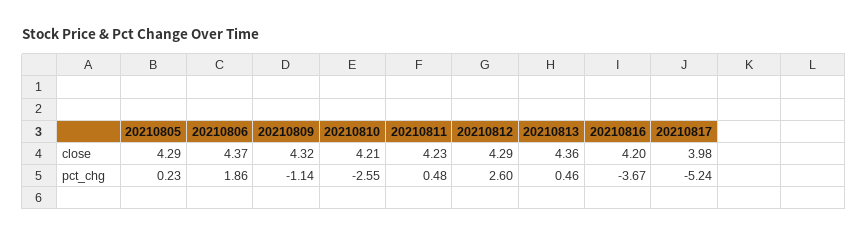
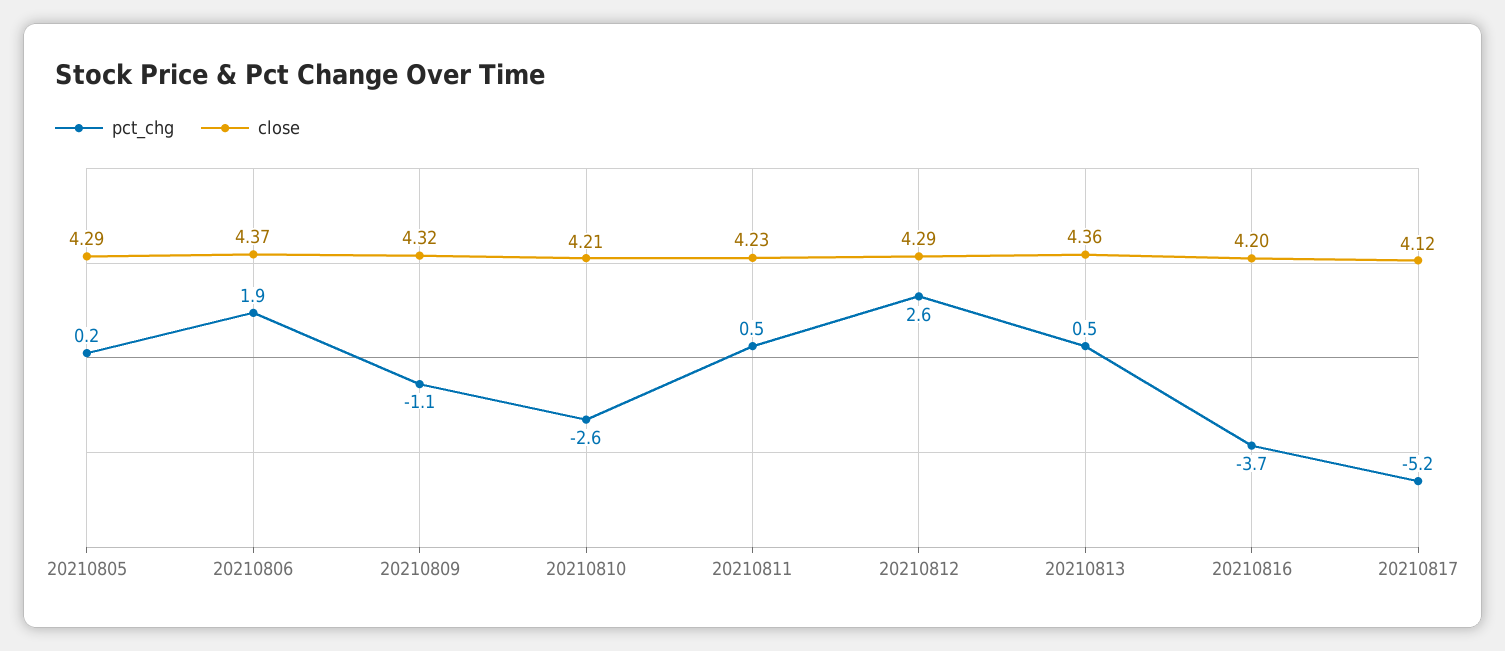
  {
    "close": {
      "20210805": 4.29,
      "20210806": 4.37,
      "20210809": 4.32,
      "20210810": 4.21,
      "20210811": 4.23,
      "20210812": 4.29,
      "20210813": 4.36,
      "20210816": 4.2,
-     "20210817": 3.98
+     "20210817": 4.12
    },
    "pct_chg": {
      "20210805": 0.23,
      "20210806": 1.86,
      "20210809": -1.14,
      "20210810": -2.55,
      "20210811": 0.48,
      "20210812": 2.6,
      "20210813": 0.46,
      "20210816": -3.67,
      "20210817": -5.24
    }
  }

